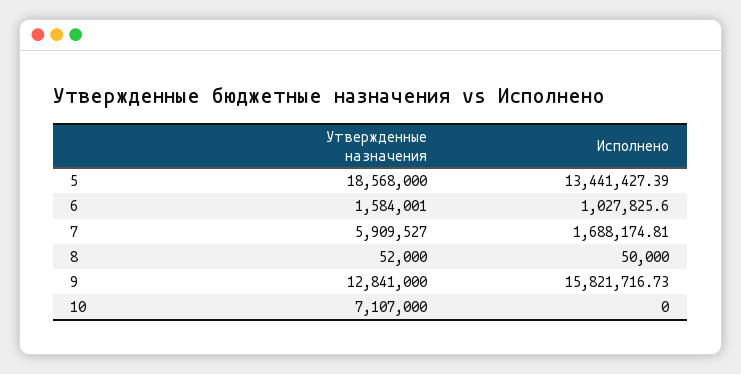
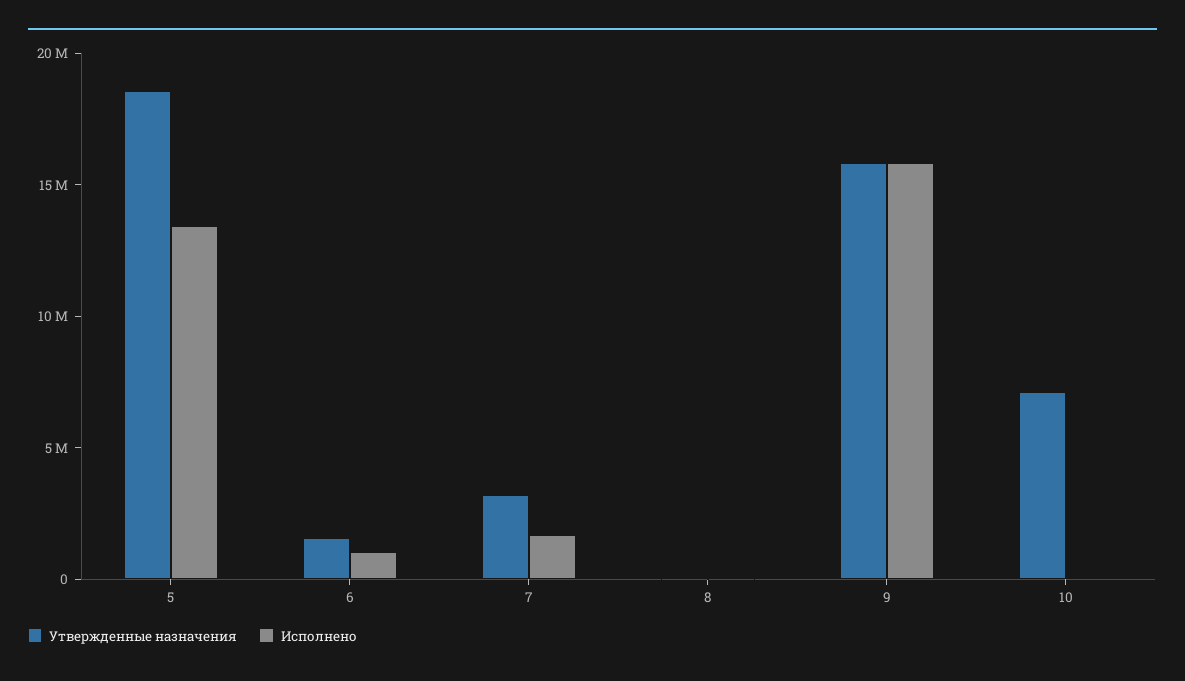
  {
    "Утвержденные назначения": {
      "5": 18568000,
      "6": 1584001,
-     "7": 5909527,
+     "7": 3000000,
      "8": 52000,
-     "9": 12841000,
+     "9": 16000000,
      "10": 7107000
    },
    "Исполнено": {
      "5": 13441427.39,
      "6": 1027825.6,
      "7": 1688174.81,
      "8": 50000,
      "9": 15821716.73,
      "10": 0
    }
  }

